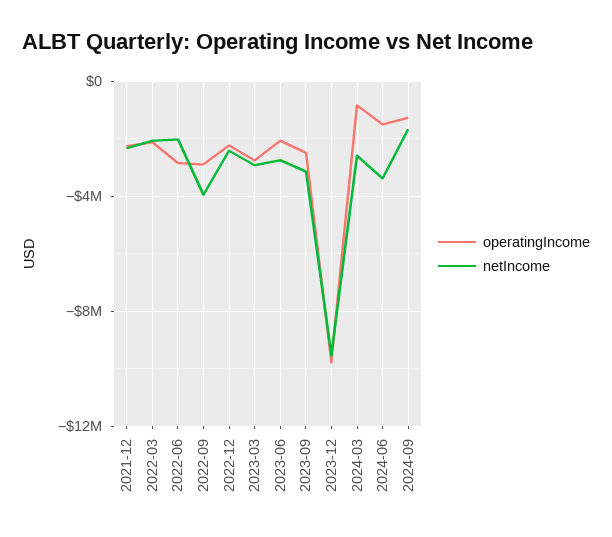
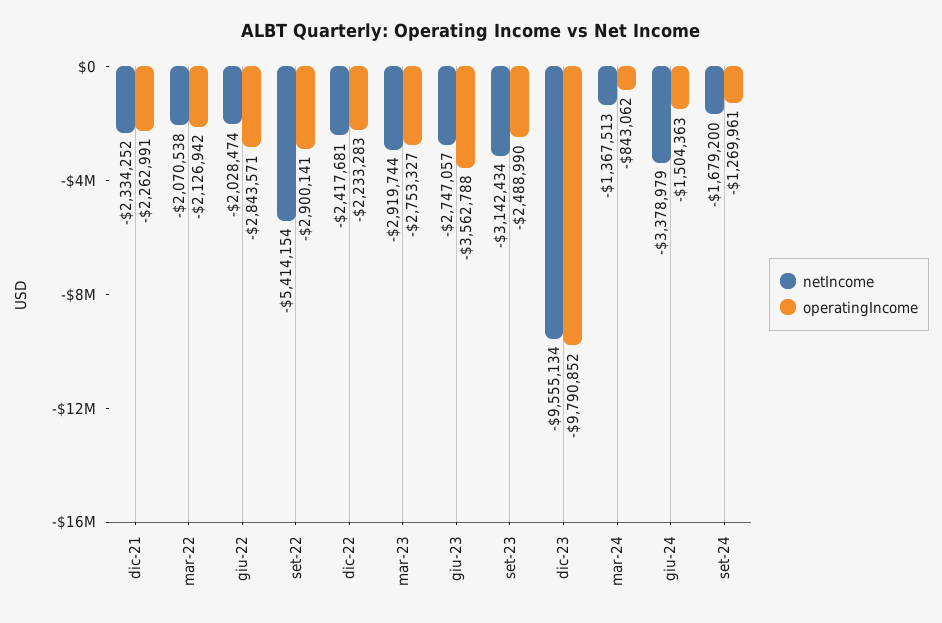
  {
    "operatingIncome": {
      "2021-12": -2262991,
      "2022-03": -2126942,
      "2022-06": -2843571,
      "2022-09": -2900141,
      "2022-12": -2233283,
      "2023-03": -2753327,
-     "2023-06": -2000000,
+     "2023-06": -3562788,
      "2023-09": -2488990,
      "2023-12": -9790852,
      "2024-03": -843062,
      "2024-06": -1504363,
      "2024-09": -1269961
    },
    "netIncome": {
      "2021-12": -2334252,
      "2022-03": -2070538,
      "2022-06": -2028474,
-     "2022-09": -4000000,
+     "2022-09": -5414154,
      "2022-12": -2417681,
      "2023-03": -2919744,
      "2023-06": -2747057,
      "2023-09": -3142434,
      "2023-12": -9555134,
-     "2024-03": -2500000,
+     "2024-03": -1367513,
      "2024-06": -3378979,
      "2024-09": -1679200
    }
  }

